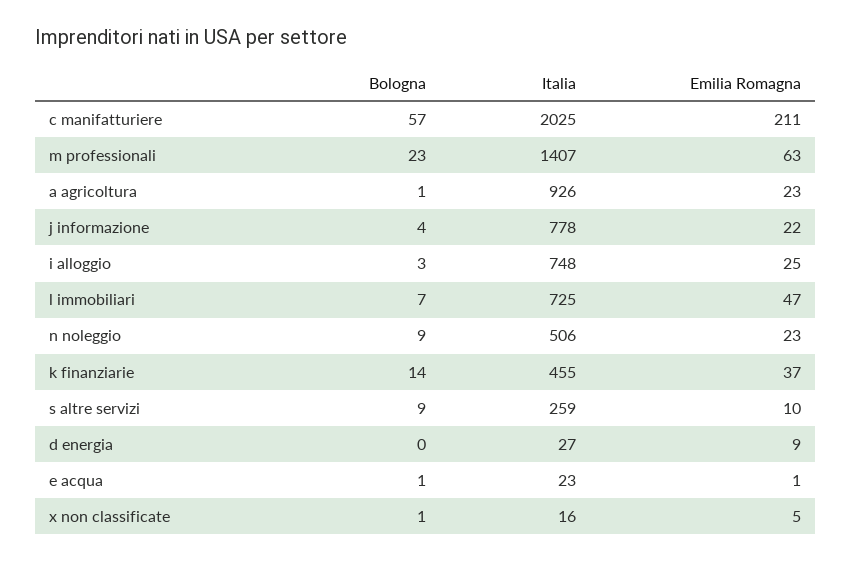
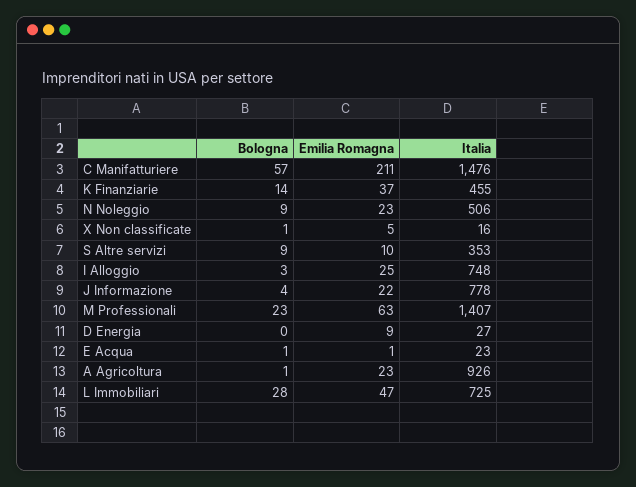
  {
    "Bologna": {
      "c manifatturiere": 57,
      "m professionali": 23,
      "a agricoltura": 1,
      "j informazione": 4,
      "i alloggio": 3,
-     "l immobiliari": 7,
+     "l immobiliari": 28,
      "n noleggio": 9,
      "k finanziarie": 14,
      "s altre servizi": 9,
      "d energia": 0,
      "e acqua": 1,
      "x non classificate": 1
    },
    "Italia": {
-     "c manifatturiere": 2025,
+     "c manifatturiere": 1476,
      "m professionali": 1407,
      "a agricoltura": 926,
      "j informazione": 778,
      "i alloggio": 748,
      "l immobiliari": 725,
      "n noleggio": 506,
      "k finanziarie": 455,
-     "s altre servizi": 259,
+     "s altre servizi": 353,
      "d energia": 27,
      "e acqua": 23,
      "x non classificate": 16
    },
    "Emilia Romagna": {
      "c manifatturiere": 211,
      "m professionali": 63,
      "a agricoltura": 23,
      "j informazione": 22,
      "i alloggio": 25,
      "l immobiliari": 47,
      "n noleggio": 23,
      "k finanziarie": 37,
      "s altre servizi": 10,
      "d energia": 9,
      "e acqua": 1,
      "x non classificate": 5
    }
  }

